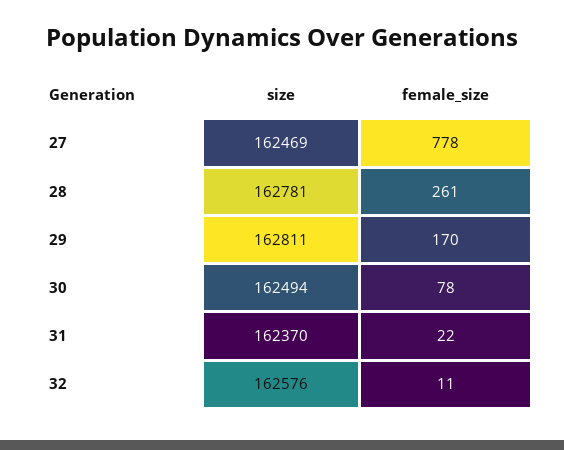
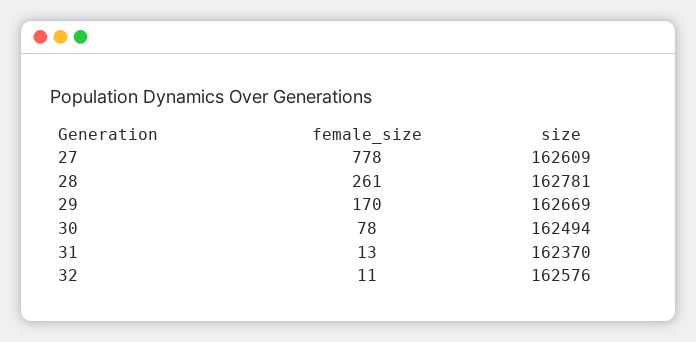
  {
    "size": {
-     "27": 162469,
+     "27": 162609,
      "28": 162781,
-     "29": 162811,
+     "29": 162669,
      "30": 162494,
      "31": 162370,
      "32": 162576
    },
    "female_size": {
      "27": 778,
      "28": 261,
      "29": 170,
      "30": 78,
-     "31": 22,
+     "31": 13,
      "32": 11
    }
  }

